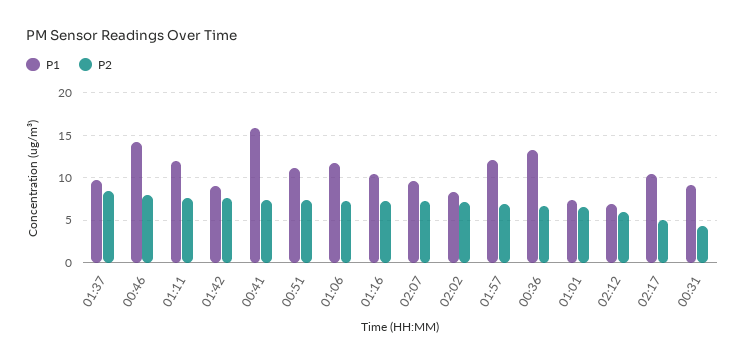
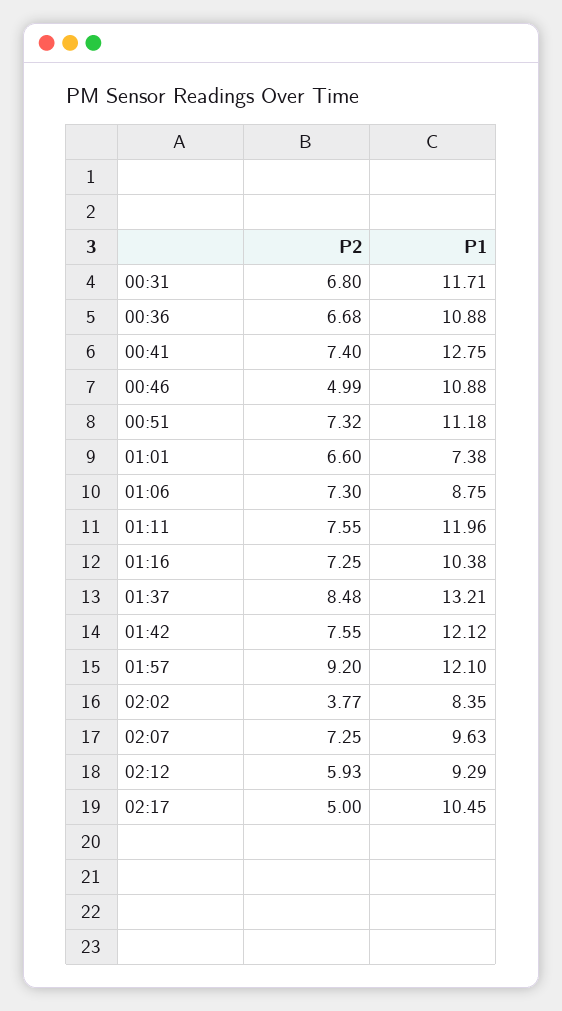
  {
    "P1": {
-     "01:37": 10,
+     "01:37": 13.21,
-     "00:46": 14,
+     "00:46": 10.88,
      "01:11": 11.96,
-     "01:42": 9,
+     "01:42": 12.12,
-     "00:41": 16,
+     "00:41": 12.75,
      "00:51": 11.18,
-     "01:06": 12,
+     "01:06": 8.75,
      "01:16": 10.38,
      "02:07": 9.63,
      "02:02": 8.35,
      "01:57": 12.1,
-     "00:36": 13,
+     "00:36": 10.88,
      "01:01": 7.38,
-     "02:12": 7,
+     "02:12": 9.29,
      "02:17": 10.45,
-     "00:31": 9
+     "00:31": 11.71
    },
    "P2": {
      "01:37": 8.48,
-     "00:46": 8,
+     "00:46": 4.99,
      "01:11": 7.55,
      "01:42": 7.55,
      "00:41": 7.4,
      "00:51": 7.32,
      "01:06": 7.3,
      "01:16": 7.25,
      "02:07": 7.25,
-     "02:02": 7,
+     "02:02": 3.77,
-     "01:57": 7,
+     "01:57": 9.2,
      "00:36": 6.68,
      "01:01": 6.6,
      "02:12": 5.93,
      "02:17": 5,
-     "00:31": 4
+     "00:31": 6.8
    }
  }

